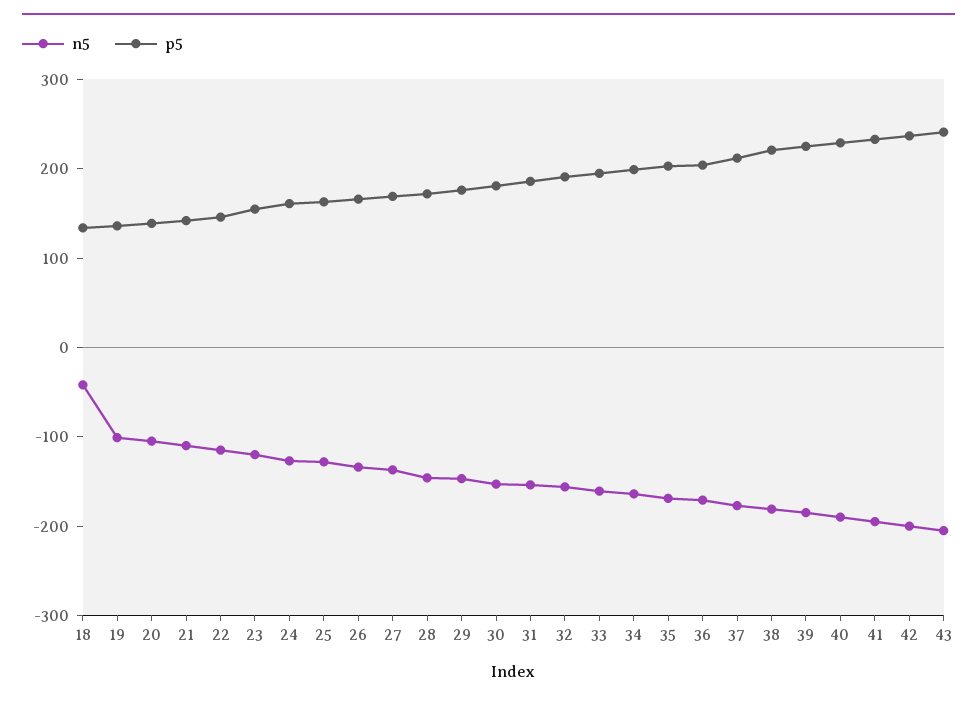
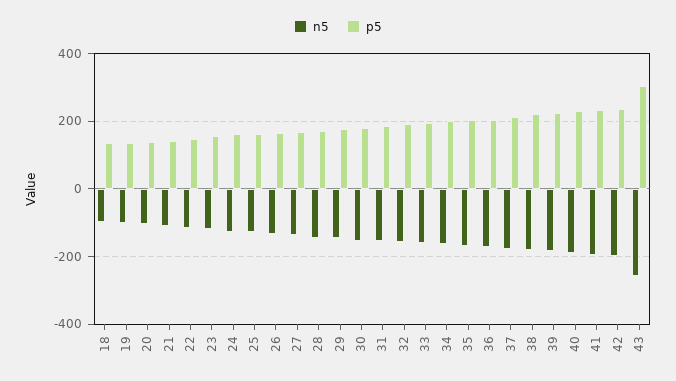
  {
    "n5": {
-     "18": -40,
+     "18": -100,
      "19": -100,
      "20": -100,
      "21": -120,
      "22": -120,
      "23": -120,
      "24": -120,
      "25": -120,
      "26": -140,
      "27": -140,
      "28": -140,
      "29": -140,
      "30": -160,
      "31": -160,
      "32": -160,
      "33": -160,
      "34": -160,
      "35": -160,
      "36": -180,
      "37": -180,
      "38": -180,
      "39": -180,
      "40": -200,
      "41": -200,
      "42": -200,
-     "43": -200
+     "43": -260
    },
    "p5": {
      "18": 140,
      "19": 140,
      "20": 140,
      "21": 140,
      "22": 140,
      "23": 160,
      "24": 160,
      "25": 160,
      "26": 160,
      "27": 160,
      "28": 180,
      "29": 180,
      "30": 180,
      "31": 180,
      "32": 200,
      "33": 200,
      "34": 200,
      "35": 200,
      "36": 200,
      "37": 220,
      "38": 220,
      "39": 220,
      "40": 220,
      "41": 240,
      "42": 240,
-     "43": 240
+     "43": 300
    }
  }

